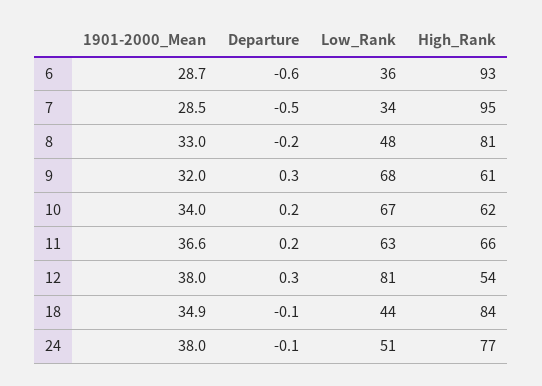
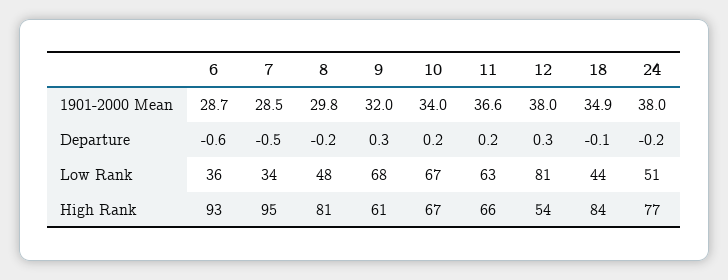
  {
    "1901-2000_Mean": {
      "6": 28.7,
      "7": 28.5,
-     "8": 33,
+     "8": 29.8,
      "9": 32,
      "10": 34,
      "11": 36.6,
      "12": 38,
      "18": 34.9,
      "24": 38
    },
    "Departure": {
      "6": -0.6,
      "7": -0.5,
      "8": -0.2,
      "9": 0.3,
      "10": 0.2,
      "11": 0.2,
      "12": 0.3,
      "18": -0.1,
-     "24": -0.1
+     "24": -0.2
    },
    "Low_Rank": {
      "6": 36,
      "7": 34,
      "8": 48,
      "9": 68,
      "10": 67,
      "11": 63,
      "12": 81,
      "18": 44,
      "24": 51
    },
    "High_Rank": {
      "6": 93,
      "7": 95,
      "8": 81,
      "9": 61,
-     "10": 62,
+     "10": 67,
      "11": 66,
      "12": 54,
      "18": 84,
      "24": 77
    }
  }

